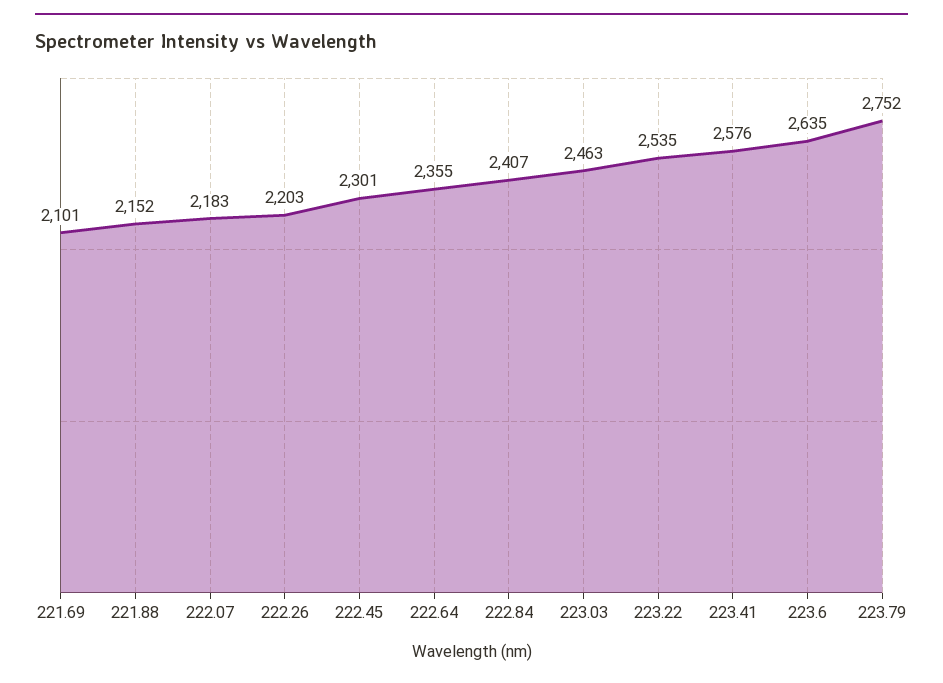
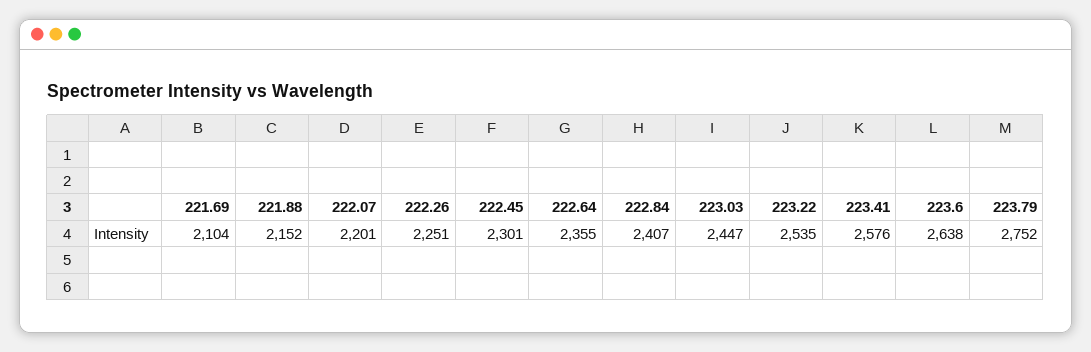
  {
-   "221.69": 2101,
+   "221.69": 2104,
    "221.88": 2152,
-   "222.07": 2183,
+   "222.07": 2201,
-   "222.26": 2203,
+   "222.26": 2251,
    "222.45": 2301,
    "222.64": 2355,
    "222.84": 2407,
-   "223.03": 2463,
+   "223.03": 2447,
    "223.22": 2535,
    "223.41": 2576,
-   "223.6": 2635,
+   "223.6": 2638,
    "223.79": 2752
  }

